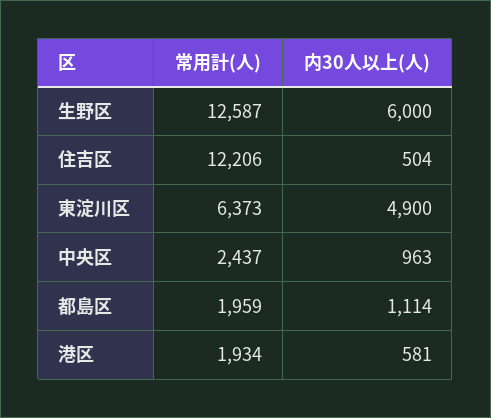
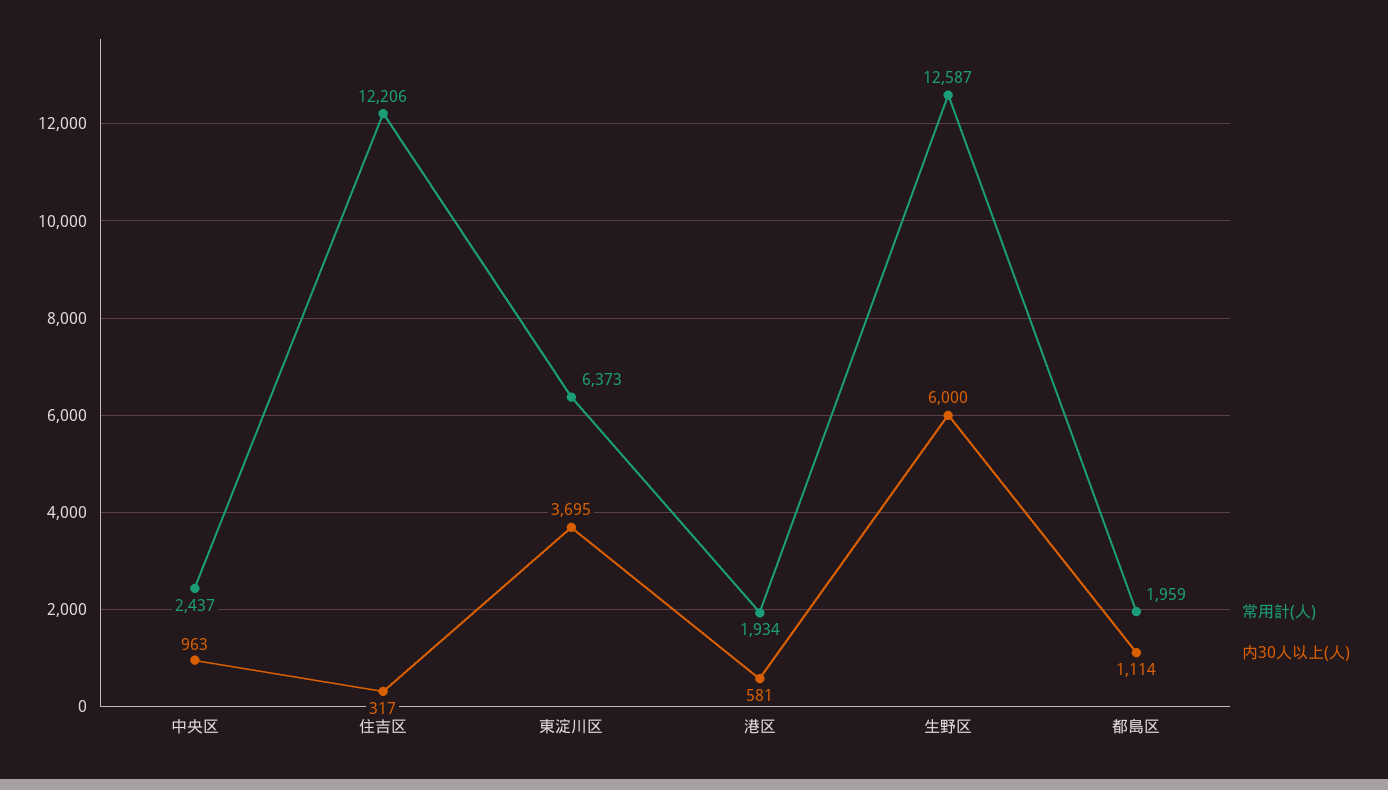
  {
    "常用計(人)": {
      "生野区": 12587,
      "住吉区": 12206,
      "東淀川区": 6373,
      "中央区": 2437,
      "都島区": 1959,
      "港区": 1934
    },
    "内30人以上(人)": {
      "生野区": 6000,
-     "住吉区": 504,
+     "住吉区": 317,
-     "東淀川区": 4900,
+     "東淀川区": 3695,
      "中央区": 963,
      "都島区": 1114,
      "港区": 581
    }
  }

